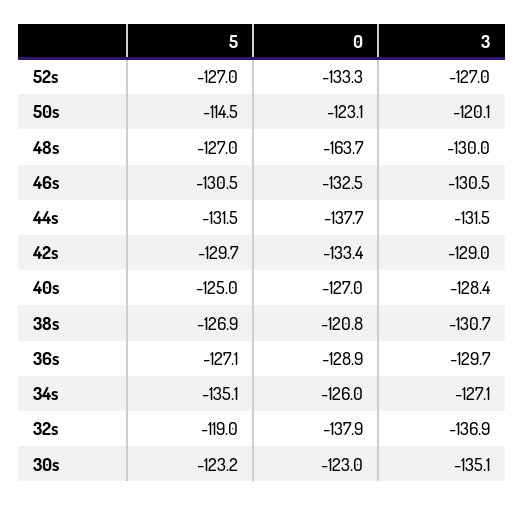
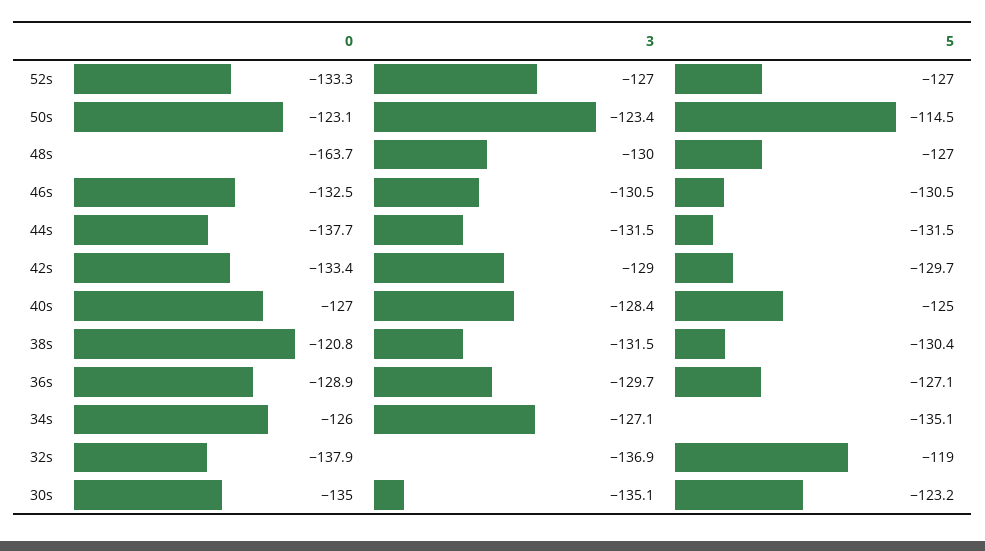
  {
    "5": {
      "52s": -127,
      "50s": -114.5,
      "48s": -127,
      "46s": -130.5,
      "44s": -131.5,
      "42s": -129.7,
      "40s": -125,
-     "38s": -126.9,
+     "38s": -130.4,
      "36s": -127.1,
      "34s": -135.1,
      "32s": -119,
      "30s": -123.2
    },
    "0": {
      "52s": -133.3,
      "50s": -123.1,
      "48s": -163.7,
      "46s": -132.5,
      "44s": -137.7,
      "42s": -133.4,
      "40s": -127,
      "38s": -120.8,
      "36s": -128.9,
      "34s": -126,
      "32s": -137.9,
-     "30s": -123
+     "30s": -135
    },
    "3": {
      "52s": -127,
-     "50s": -120.1,
+     "50s": -123.4,
      "48s": -130,
      "46s": -130.5,
      "44s": -131.5,
      "42s": -129,
      "40s": -128.4,
-     "38s": -130.7,
+     "38s": -131.5,
      "36s": -129.7,
      "34s": -127.1,
      "32s": -136.9,
      "30s": -135.1
    }
  }

